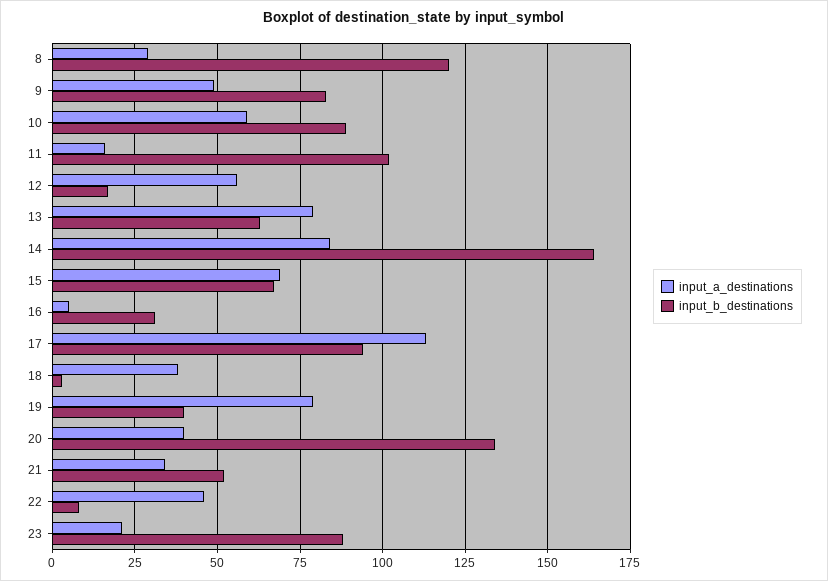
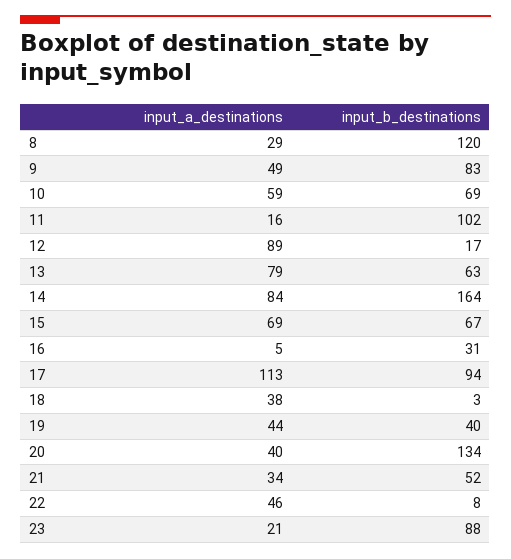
  {
    "input_a_destinations": {
      "8": 29,
      "9": 49,
      "10": 59,
      "11": 16,
-     "12": 55,
+     "12": 89,
      "13": 79,
      "14": 84,
      "15": 69,
      "16": 5,
      "17": 113,
      "18": 38,
-     "19": 80,
+     "19": 44,
      "20": 40,
      "21": 34,
      "22": 46,
      "23": 21
    },
    "input_b_destinations": {
      "8": 120,
      "9": 83,
-     "10": 90,
+     "10": 69,
      "11": 102,
      "12": 17,
      "13": 63,
      "14": 164,
      "15": 67,
      "16": 31,
      "17": 94,
      "18": 3,
      "19": 40,
      "20": 134,
      "21": 52,
      "22": 8,
      "23": 88
    }
  }

